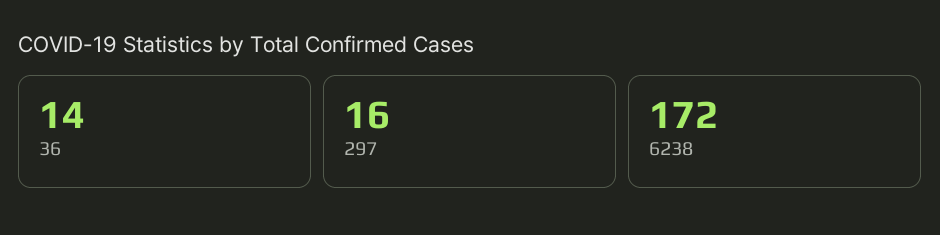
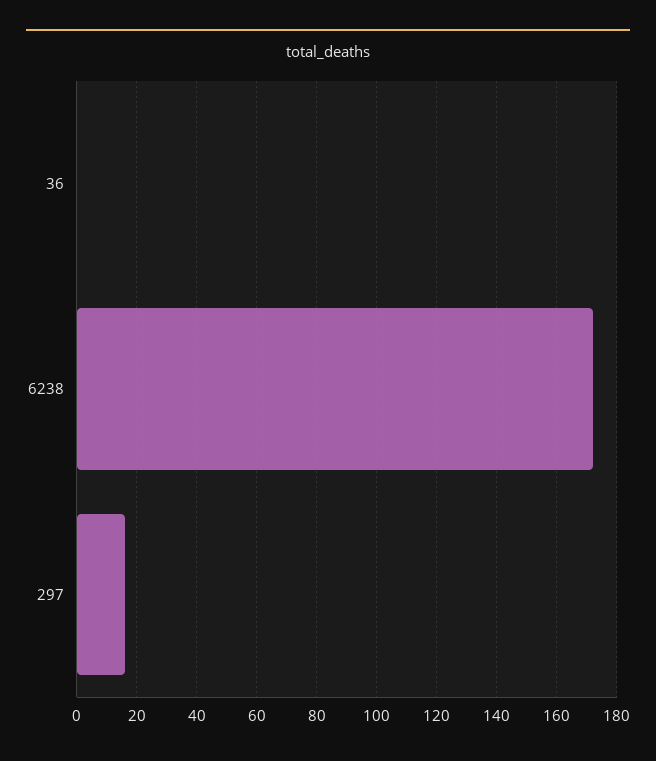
  {
-   "36": 14,
+   "36": 0,
    "297": 16,
    "6238": 172
  }

